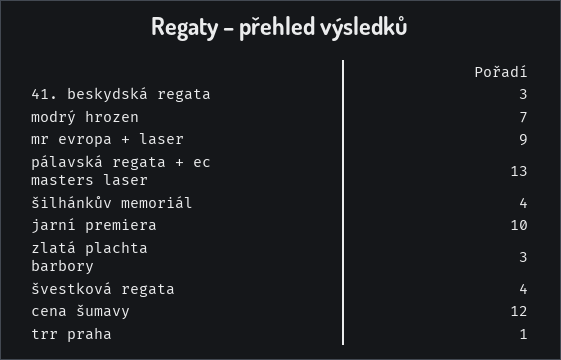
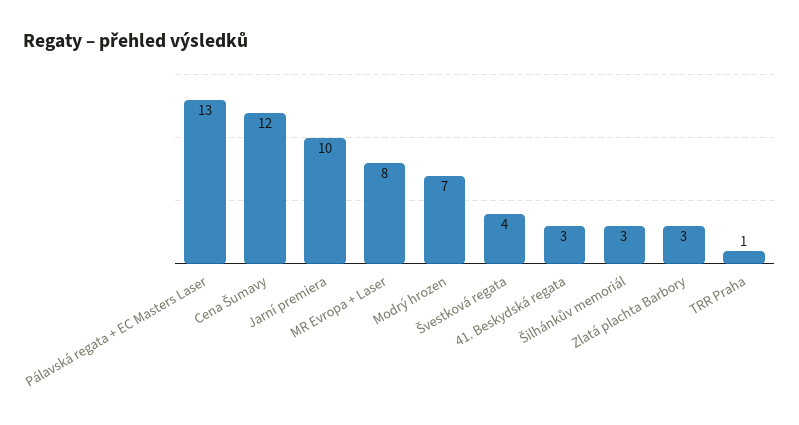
  {
    "41. beskydská regata": 3,
    "modrý hrozen": 7,
-   "mr evropa + laser": 9,
+   "mr evropa + laser": 8,
    "pálavská regata + ec masters laser": 13,
-   "šilhánkův memoriál": 4,
+   "šilhánkův memoriál": 3,
    "jarní premiera": 10,
    "zlatá plachta barbory": 3,
    "švestková regata": 4,
    "cena šumavy": 12,
    "trr praha": 1
  }

